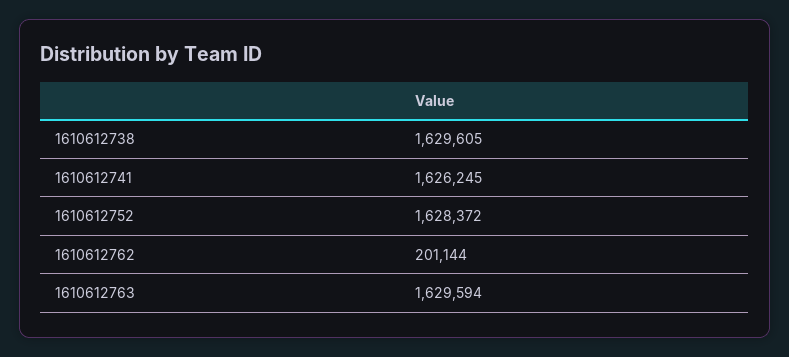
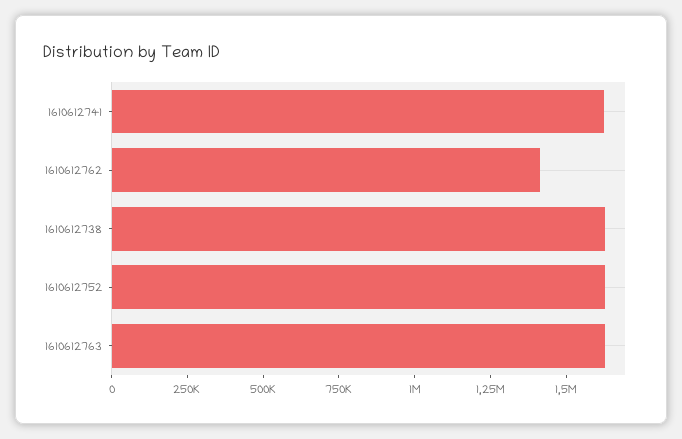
  {
    "1610612738": 1629605,
    "1610612741": 1626245,
    "1610612752": 1628372,
-   "1610612762": 201144,
+   "1610612762": 1400000,
    "1610612763": 1629594
  }

